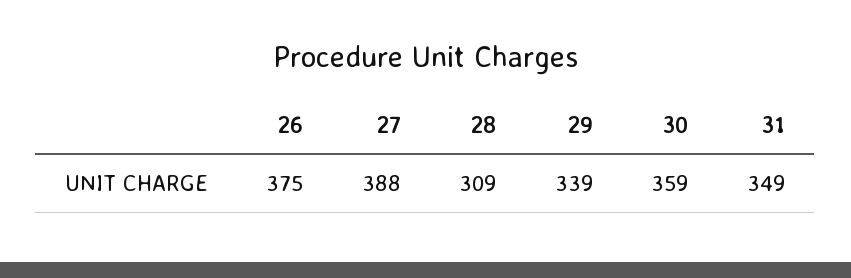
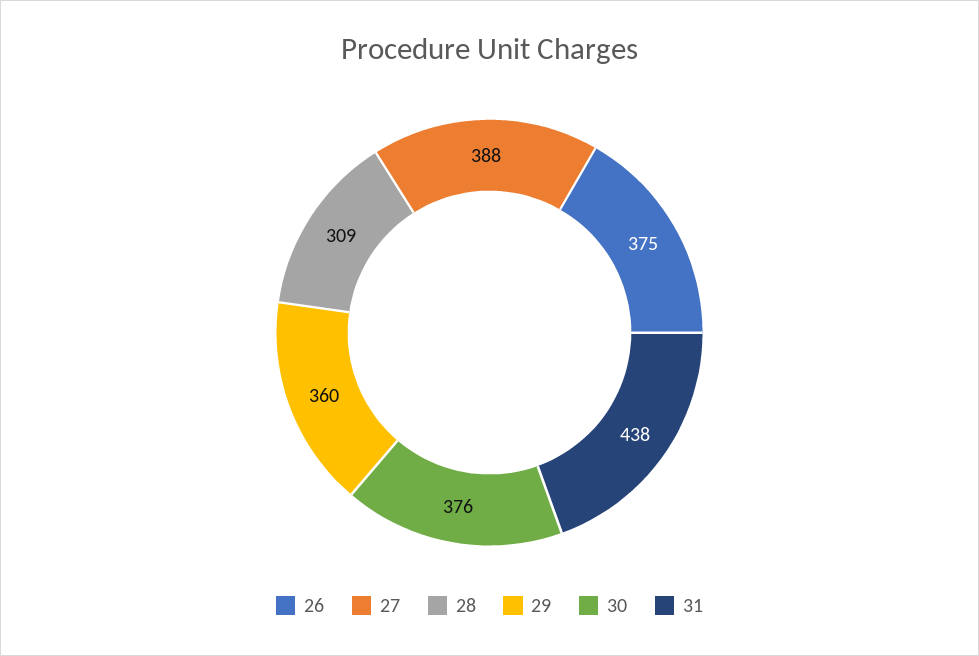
  {
    "26": 375,
    "27": 388,
    "28": 309,
-   "29": 339,
+   "29": 360,
-   "30": 359,
+   "30": 376,
-   "31": 349
+   "31": 438
  }

